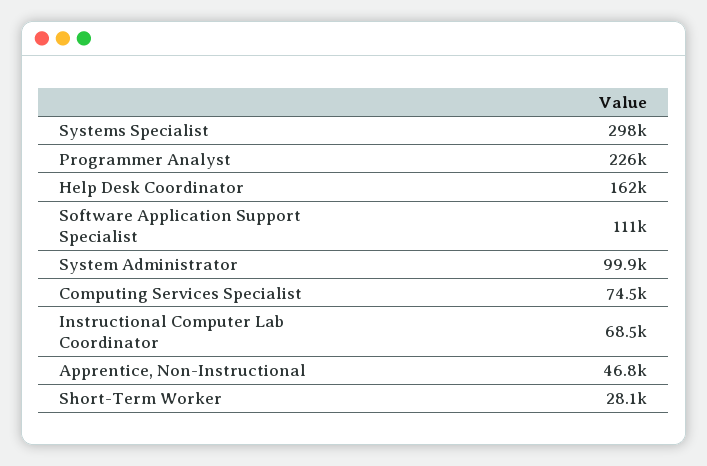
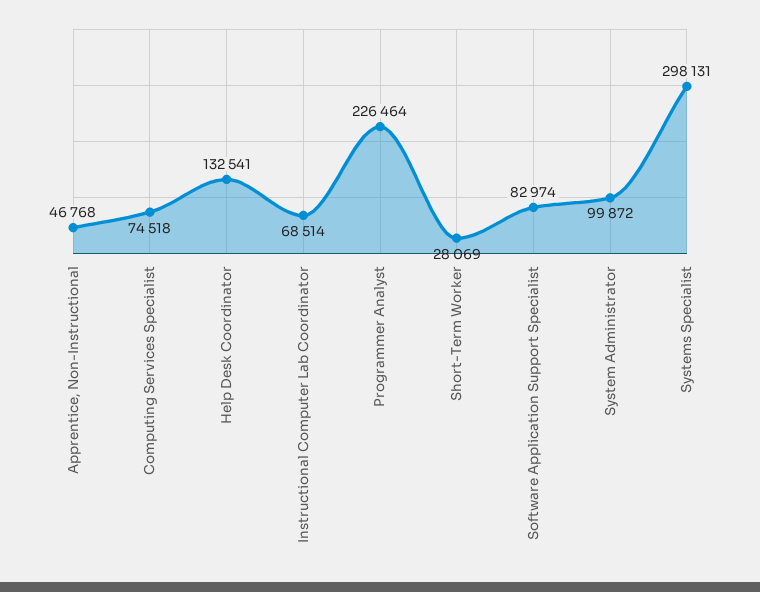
  {
    "Systems Specialist": 298131,
    "Programmer Analyst": 226464,
-   "Help Desk Coordinator": 162000,
+   "Help Desk Coordinator": 132541,
-   "Software Application Support Specialist": 111000,
+   "Software Application Support Specialist": 82974,
    "System Administrator": 99872,
    "Computing Services Specialist": 74518,
    "Instructional Computer Lab Coordinator": 68514,
    "Apprentice, Non-Instructional": 46768,
    "Short-Term Worker": 28069
  }

